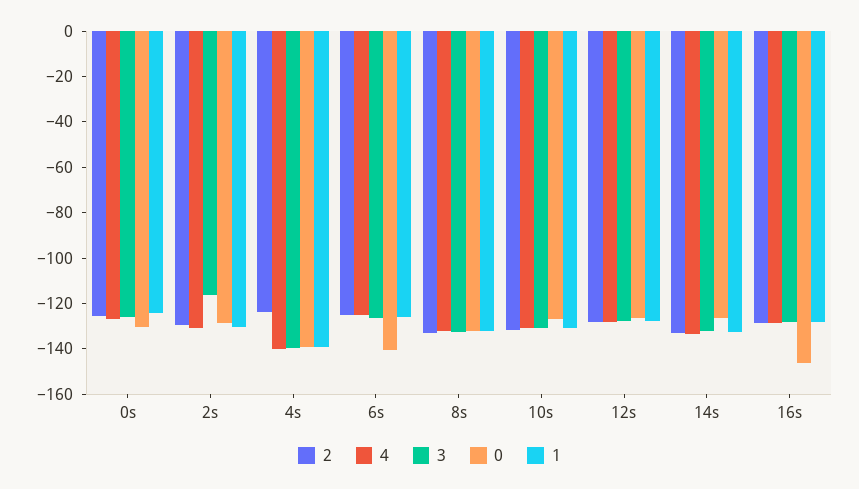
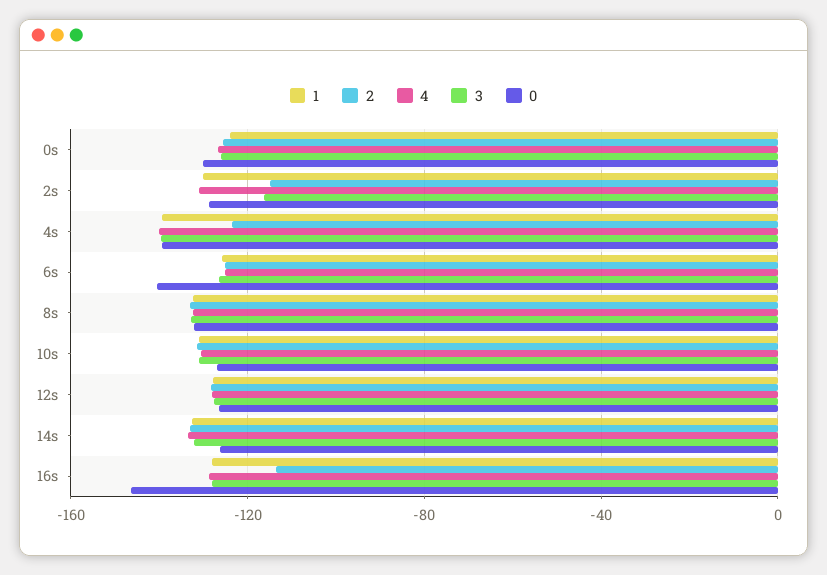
  {
    "2": {
      "0s": -125,
-     "2s": -130,
+     "2s": -115,
      "4s": -125,
      "6s": -125,
      "8s": -135,
      "10s": -130,
      "12s": -130,
      "14s": -135,
-     "16s": -130
+     "16s": -115
    },
    "4": {
      "0s": -125,
      "2s": -130,
      "4s": -140,
      "6s": -125,
      "8s": -130,
      "10s": -130,
      "12s": -130,
      "14s": -135,
      "16s": -130
    },
    "3": {
      "0s": -125,
      "2s": -115,
      "4s": -140,
      "6s": -125,
      "8s": -135,
      "10s": -130,
      "12s": -130,
      "14s": -130,
      "16s": -130
    },
    "0": {
      "0s": -130,
      "2s": -130,
      "4s": -140,
      "6s": -140,
      "8s": -130,
      "10s": -125,
      "12s": -125,
      "14s": -125,
      "16s": -145
    },
    "1": {
      "0s": -125,
      "2s": -130,
      "4s": -140,
      "6s": -125,
      "8s": -130,
      "10s": -130,
      "12s": -130,
      "14s": -135,
      "16s": -130
    }
  }

